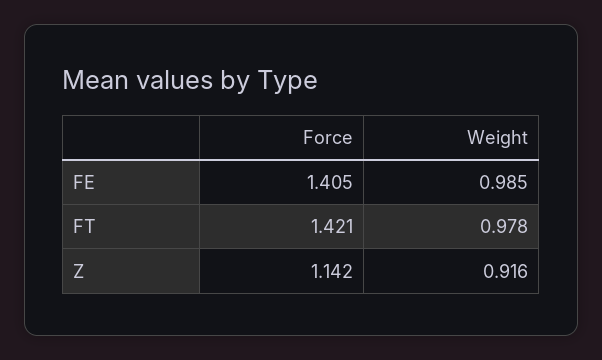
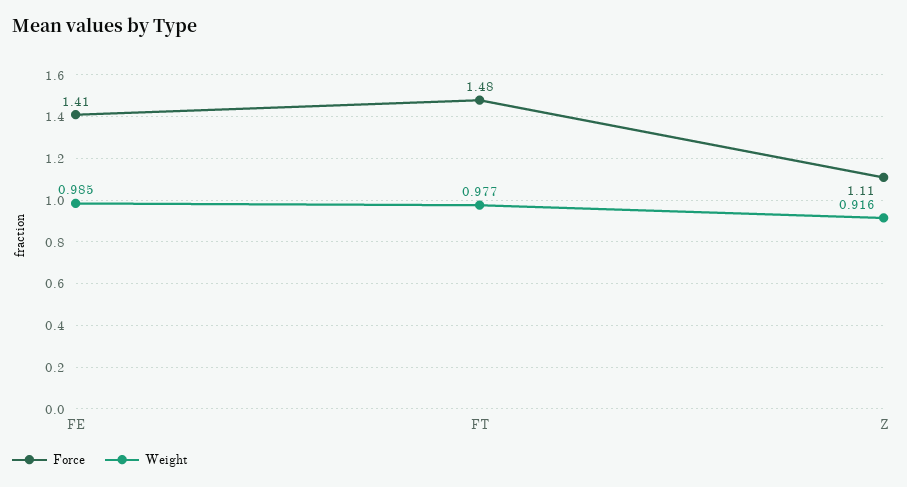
  {
    "Force": {
      "FE": 1.405,
-     "FT": 1.421,
+     "FT": 1.48,
-     "Z": 1.142
+     "Z": 1.11
    },
    "Weight": {
      "FE": 0.985,
-     "FT": 0.978,
+     "FT": 0.977,
      "Z": 0.916
    }
  }

